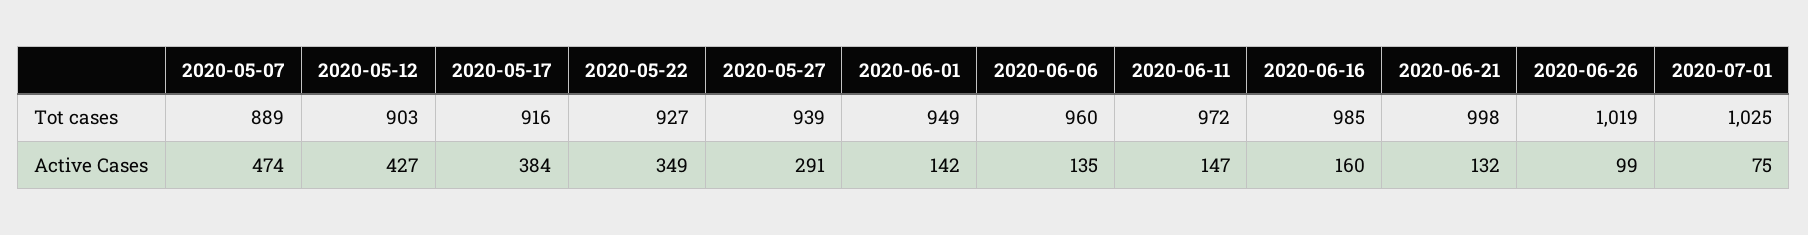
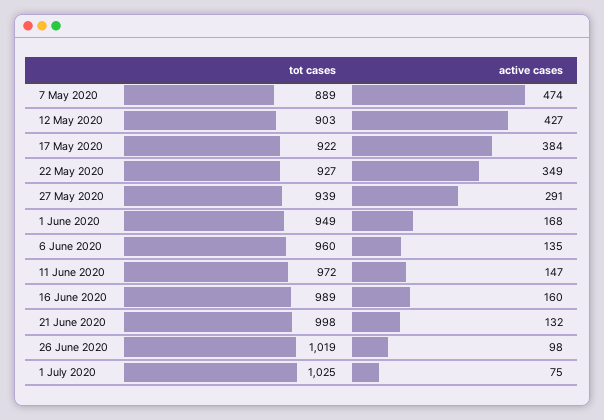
  {
    "2020-05-07": {
      "Tot cases": 889,
      "Active Cases": 474
    },
    "2020-05-12": {
      "Tot cases": 903,
      "Active Cases": 427
    },
    "2020-05-17": {
-     "Tot cases": 916,
+     "Tot cases": 922,
      "Active Cases": 384
    },
    "2020-05-22": {
      "Tot cases": 927,
      "Active Cases": 349
    },
    "2020-05-27": {
      "Tot cases": 939,
      "Active Cases": 291
    },
    "2020-06-01": {
      "Tot cases": 949,
-     "Active Cases": 142
+     "Active Cases": 168
    },
    "2020-06-06": {
      "Tot cases": 960,
      "Active Cases": 135
    },
    "2020-06-11": {
      "Tot cases": 972,
      "Active Cases": 147
    },
    "2020-06-16": {
-     "Tot cases": 985,
+     "Tot cases": 989,
      "Active Cases": 160
    },
    "2020-06-21": {
      "Tot cases": 998,
      "Active Cases": 132
    },
    "2020-06-26": {
      "Tot cases": 1019,
-     "Active Cases": 99
+     "Active Cases": 98
    },
    "2020-07-01": {
      "Tot cases": 1025,
      "Active Cases": 75
    }
  }

